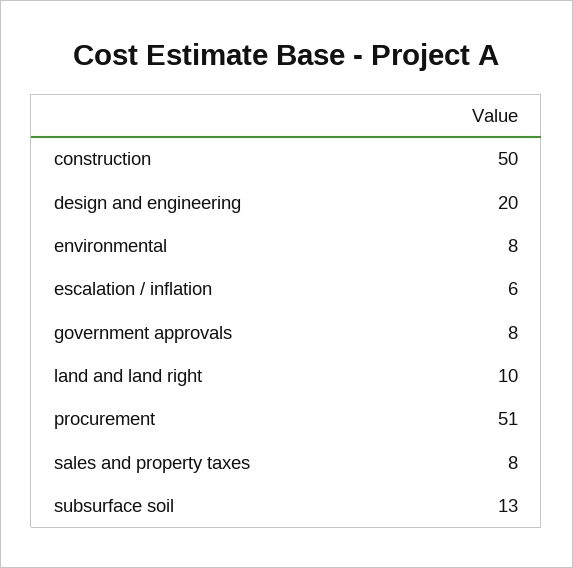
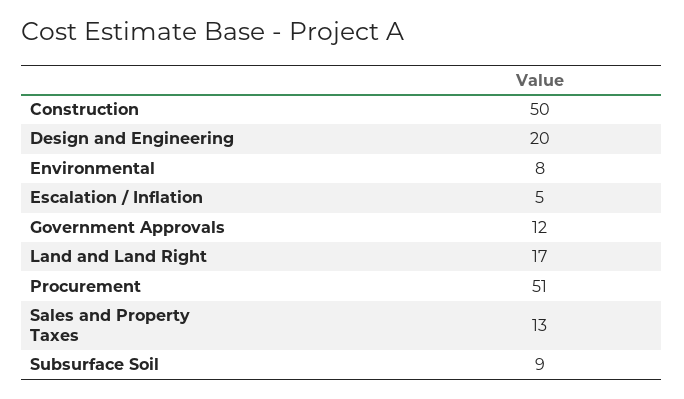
  {
    "construction": 50,
    "design and engineering": 20,
    "environmental": 8,
-   "escalation / inflation": 6,
+   "escalation / inflation": 5,
-   "government approvals": 8,
+   "government approvals": 12,
-   "land and land right": 10,
+   "land and land right": 17,
    "procurement": 51,
-   "sales and property taxes": 8,
+   "sales and property taxes": 13,
-   "subsurface soil": 13
+   "subsurface soil": 9
  }

